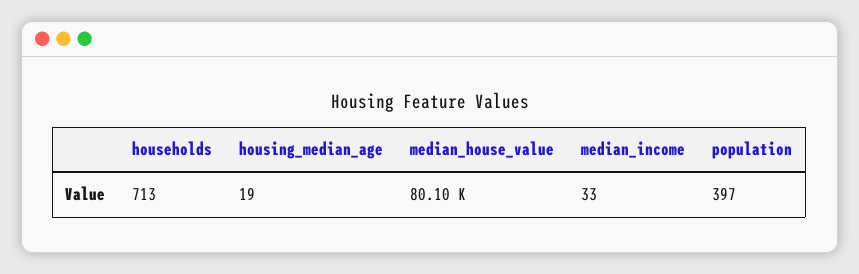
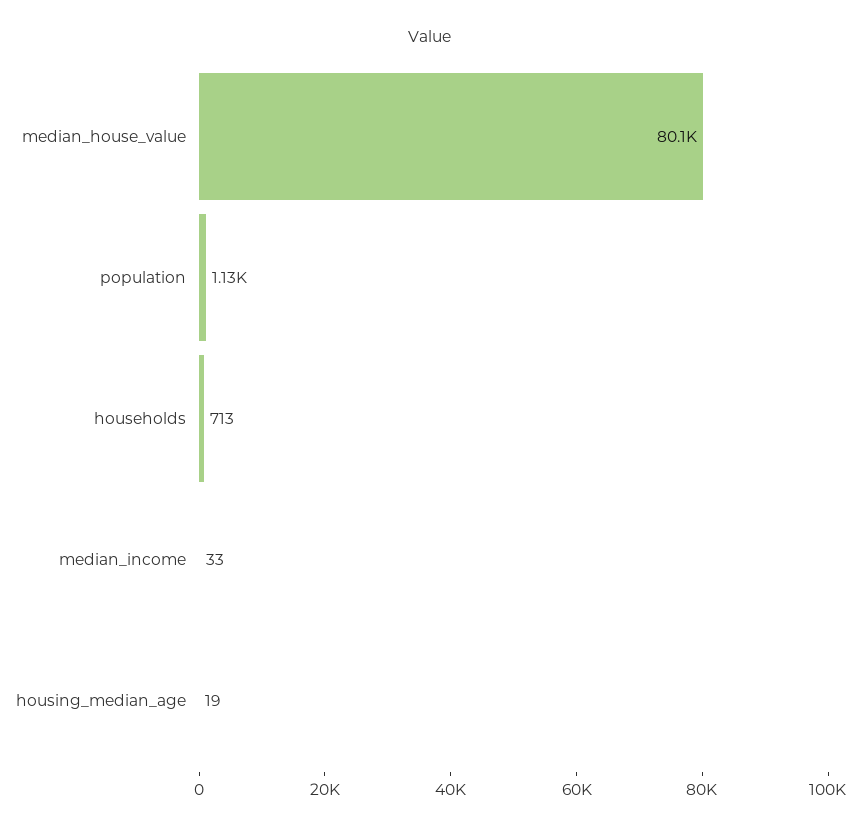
  {
    "households": 713,
    "housing_median_age": 19,
    "median_house_value": 80100,
    "median_income": 33,
-   "population": 397
+   "population": 1130
  }

